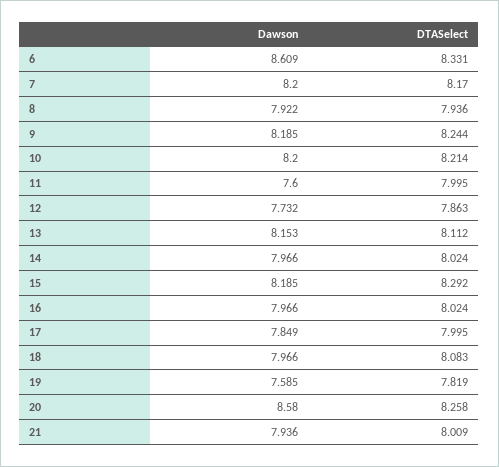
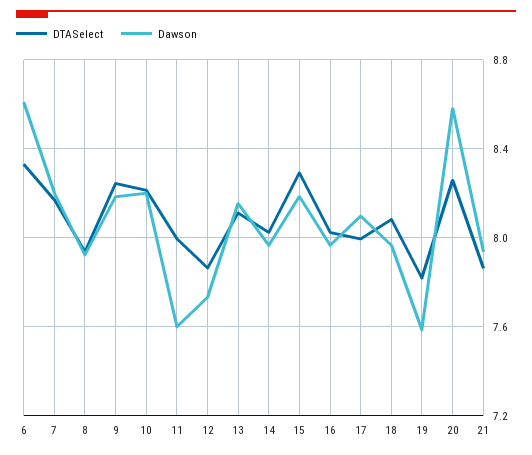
  {
    "Dawson": {
      "6": 8.609,
      "7": 8.2,
      "8": 7.922,
      "9": 8.185,
      "10": 8.2,
      "11": 7.6,
      "12": 7.732,
      "13": 8.153,
      "14": 7.966,
      "15": 8.185,
      "16": 7.966,
-     "17": 7.849,
+     "17": 8.1,
      "18": 7.966,
      "19": 7.585,
      "20": 8.58,
      "21": 7.936
    },
    "DTASelect": {
      "6": 8.331,
      "7": 8.17,
      "8": 7.936,
      "9": 8.244,
      "10": 8.214,
      "11": 7.995,
      "12": 7.863,
      "13": 8.112,
      "14": 8.024,
      "15": 8.292,
      "16": 8.024,
      "17": 7.995,
      "18": 8.083,
      "19": 7.819,
      "20": 8.258,
-     "21": 8.009
+     "21": 7.85
    }
  }

